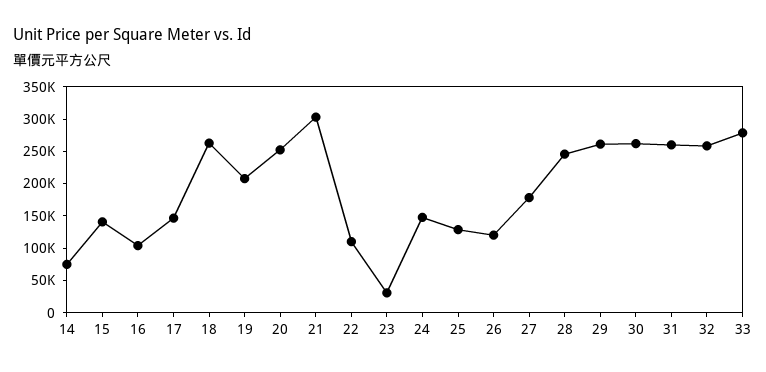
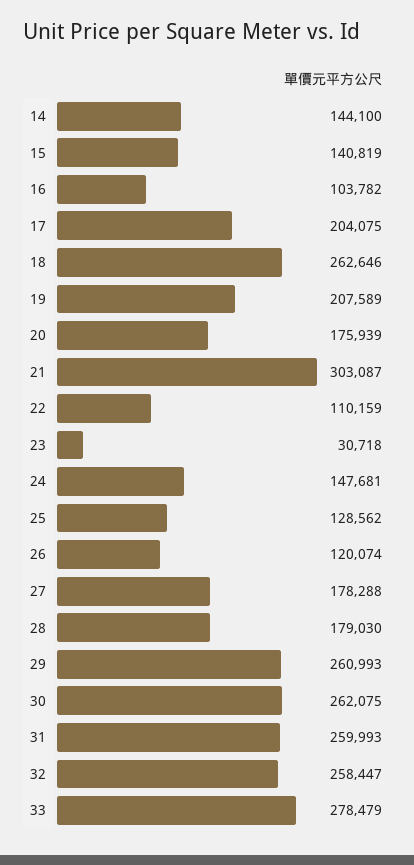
  {
-   "14": 75000,
+   "14": 144100,
    "15": 140819,
    "16": 103782,
-   "17": 150000,
+   "17": 204075,
    "18": 262646,
    "19": 207589,
-   "20": 250000,
+   "20": 175939,
    "21": 303087,
    "22": 110159,
    "23": 30718,
    "24": 147681,
    "25": 128562,
    "26": 120074,
    "27": 178288,
-   "28": 250000,
+   "28": 179030,
    "29": 260993,
    "30": 262075,
    "31": 259993,
    "32": 258447,
    "33": 278479
  }

